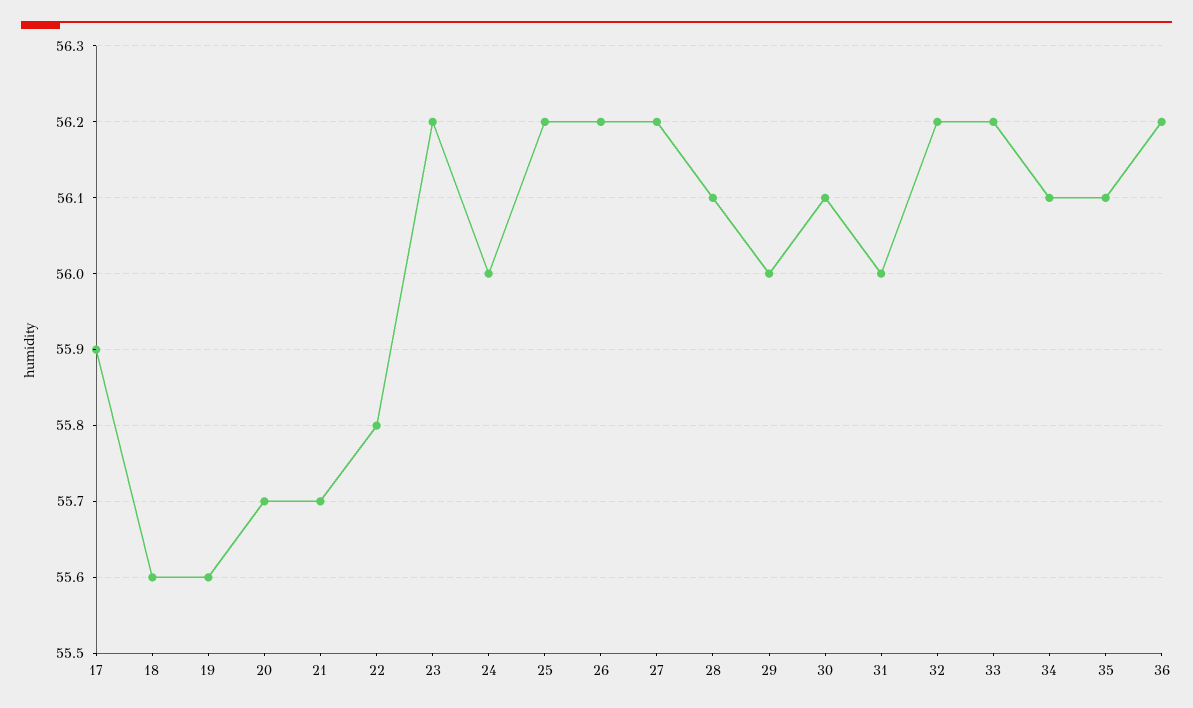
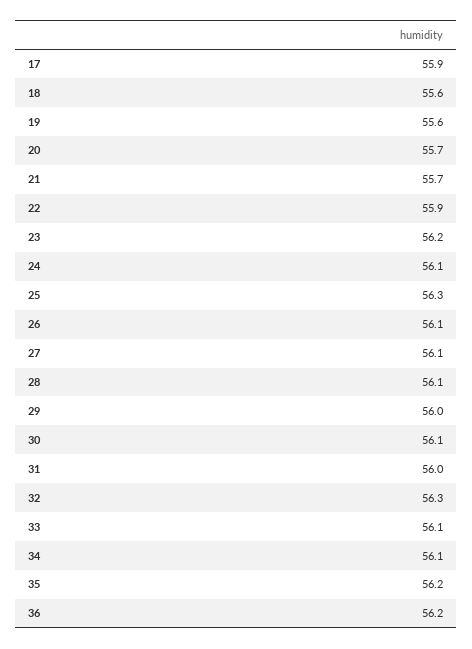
  {
    "17": 55.9,
    "18": 55.6,
    "19": 55.6,
    "20": 55.7,
    "21": 55.7,
-   "22": 55.8,
+   "22": 55.9,
    "23": 56.2,
-   "24": 56,
+   "24": 56.1,
-   "25": 56.2,
+   "25": 56.3,
-   "26": 56.2,
+   "26": 56.1,
-   "27": 56.2,
+   "27": 56.1,
    "28": 56.1,
    "29": 56,
    "30": 56.1,
    "31": 56,
-   "32": 56.2,
+   "32": 56.3,
-   "33": 56.2,
+   "33": 56.1,
    "34": 56.1,
-   "35": 56.1,
+   "35": 56.2,
    "36": 56.2
  }

